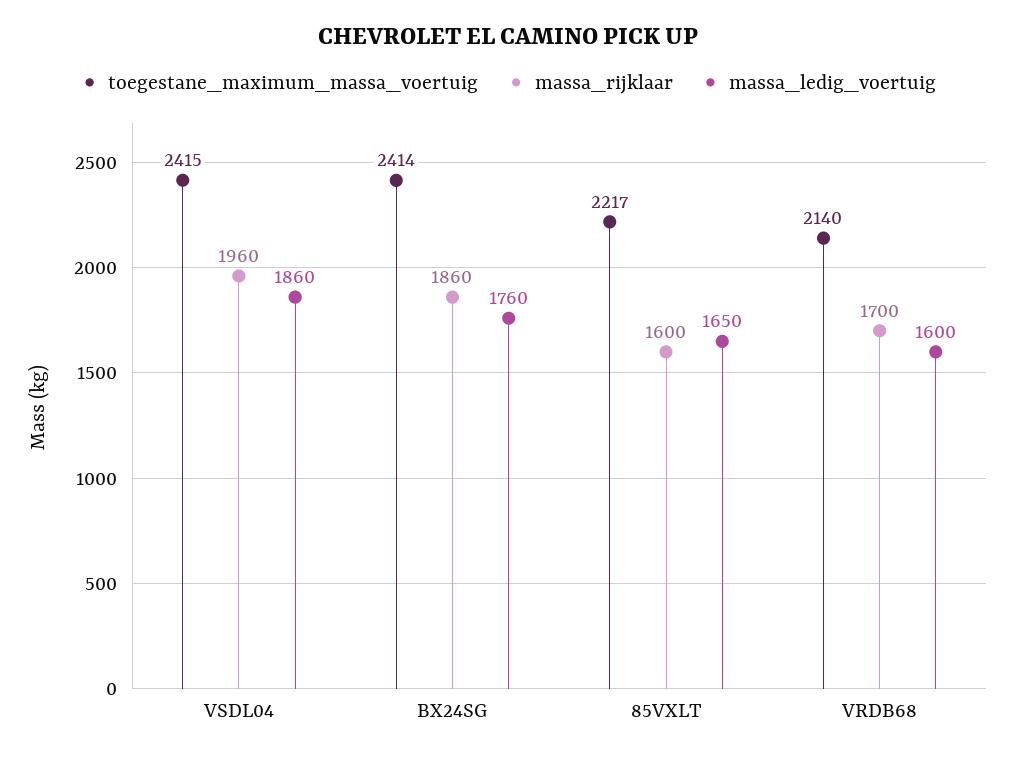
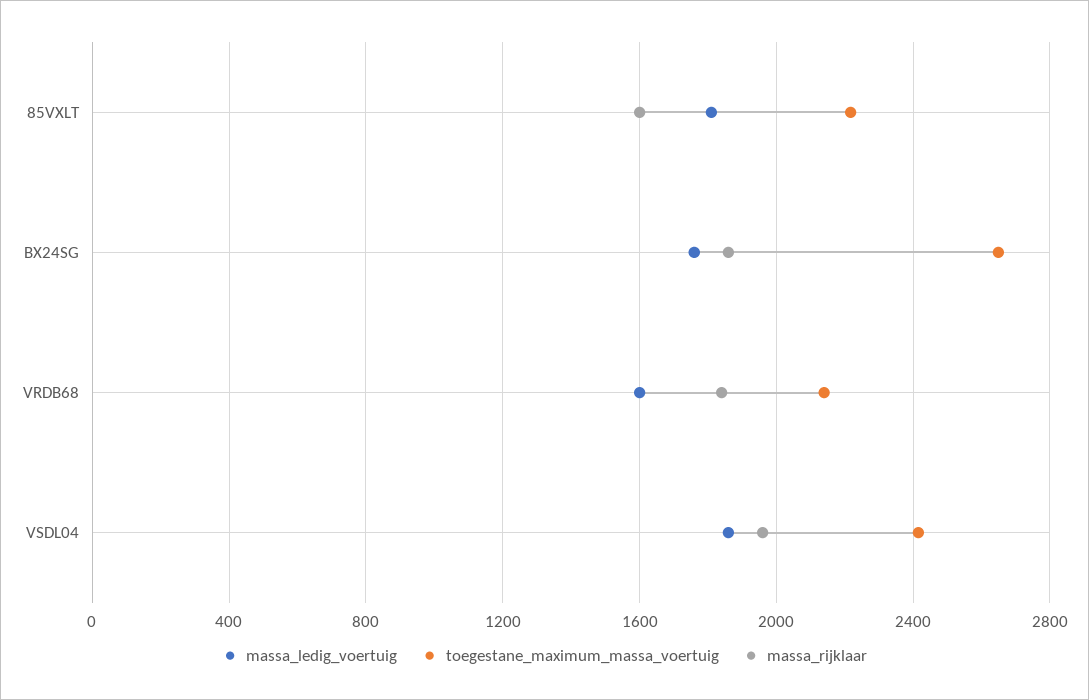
  {
    "toegestane_maximum_massa_voertuig": {
      "VSDL04": 2415,
-     "BX24SG": 2414,
+     "BX24SG": 2650,
      "85VXLT": 2217,
      "VRDB68": 2140
    },
    "massa_rijklaar": {
      "VSDL04": 1960,
      "BX24SG": 1860,
      "85VXLT": 1600,
-     "VRDB68": 1700
+     "VRDB68": 1850
    },
    "massa_ledig_voertuig": {
      "VSDL04": 1860,
      "BX24SG": 1760,
-     "85VXLT": 1650,
+     "85VXLT": 1800,
      "VRDB68": 1600
    }
  }

